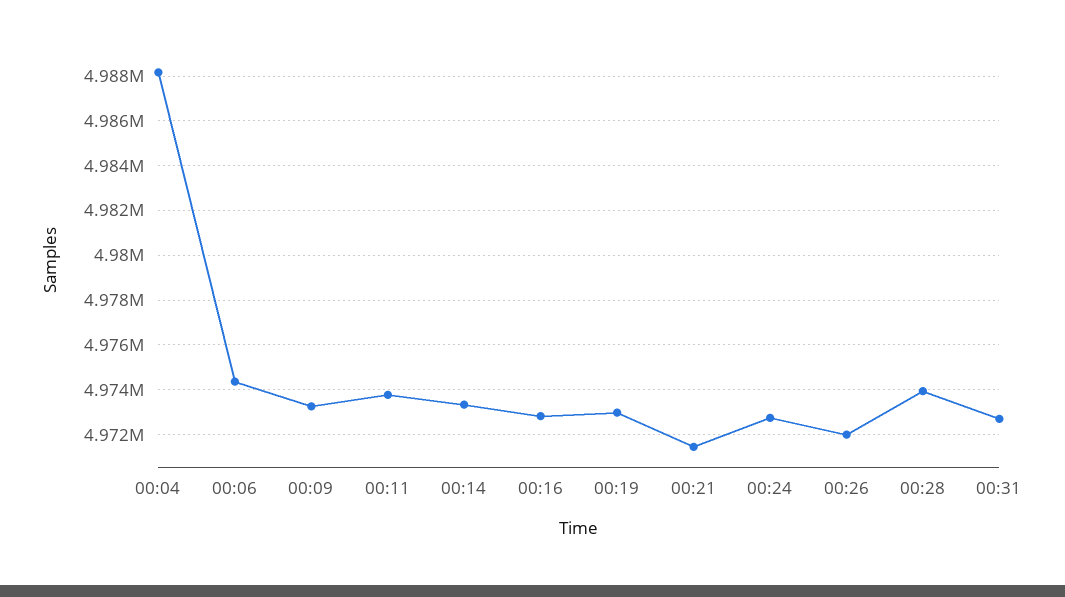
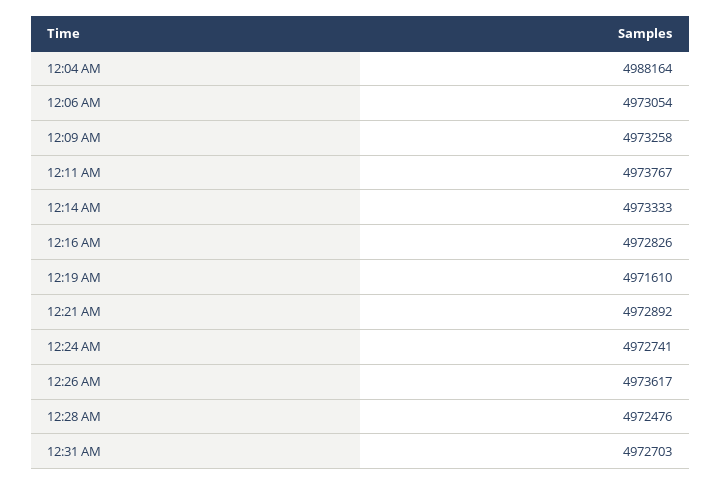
  {
    "00:04": 4988164,
-   "00:06": 4974500,
+   "00:06": 4973054,
    "00:09": 4973258,
    "00:11": 4973767,
    "00:14": 4973333,
    "00:16": 4972826,
-   "00:19": 4973000,
+   "00:19": 4971610,
-   "00:21": 4971500,
+   "00:21": 4972892,
    "00:24": 4972741,
-   "00:26": 4972000,
+   "00:26": 4973617,
-   "00:28": 4974000,
+   "00:28": 4972476,
    "00:31": 4972703
  }

